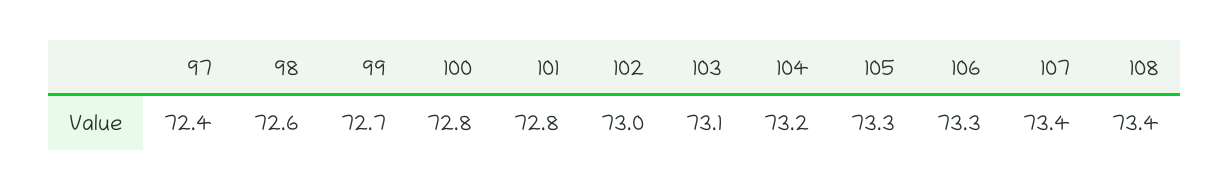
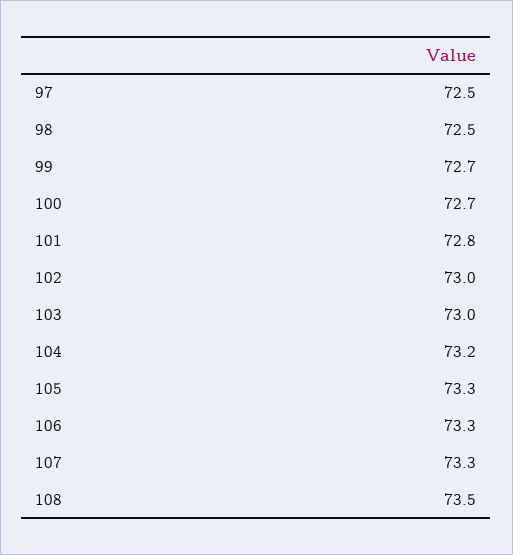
  {
-   "97": 72.4,
+   "97": 72.5,
-   "98": 72.6,
+   "98": 72.5,
    "99": 72.7,
-   "100": 72.8,
+   "100": 72.7,
    "101": 72.8,
    "102": 73,
-   "103": 73.1,
+   "103": 73,
    "104": 73.2,
    "105": 73.3,
    "106": 73.3,
-   "107": 73.4,
+   "107": 73.3,
-   "108": 73.4
+   "108": 73.5
  }

